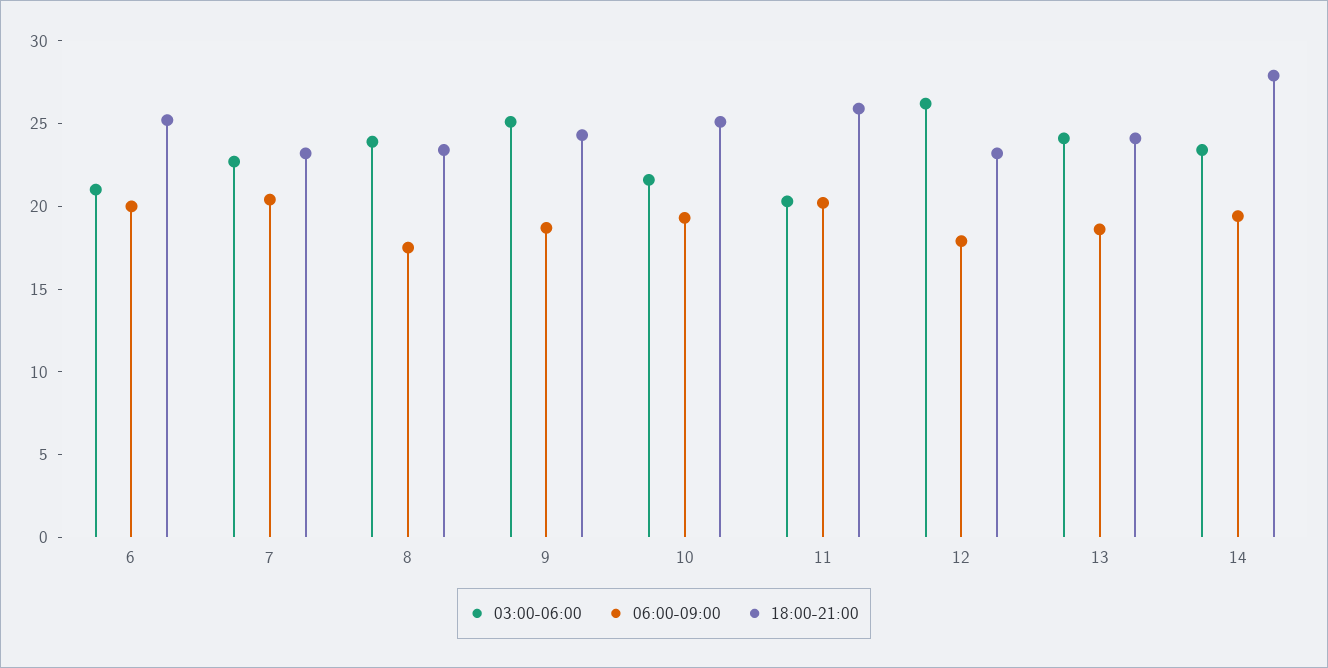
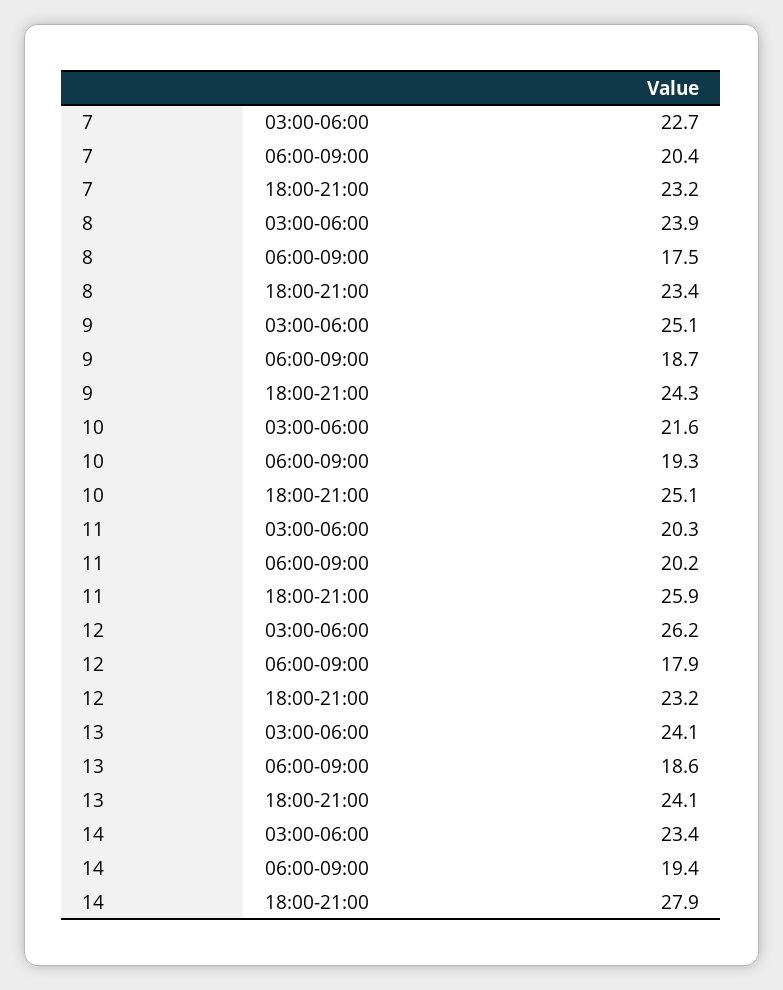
  {
    "03:00-06:00": {
-     "6": 21,
      "7": 22.7,
      "8": 23.9,
      "9": 25.1,
      "10": 21.6,
      "11": 20.3,
      "12": 26.2,
      "13": 24.1,
      "14": 23.4
    },
    "06:00-09:00": {
-     "6": 20,
      "7": 20.4,
      "8": 17.5,
      "9": 18.7,
      "10": 19.3,
      "11": 20.2,
      "12": 17.9,
      "13": 18.6,
      "14": 19.4
    },
    "18:00-21:00": {
-     "6": 25,
      "7": 23.2,
      "8": 23.4,
      "9": 24.3,
      "10": 25.1,
      "11": 25.9,
      "12": 23.2,
      "13": 24.1,
      "14": 27.9
    }
  }

